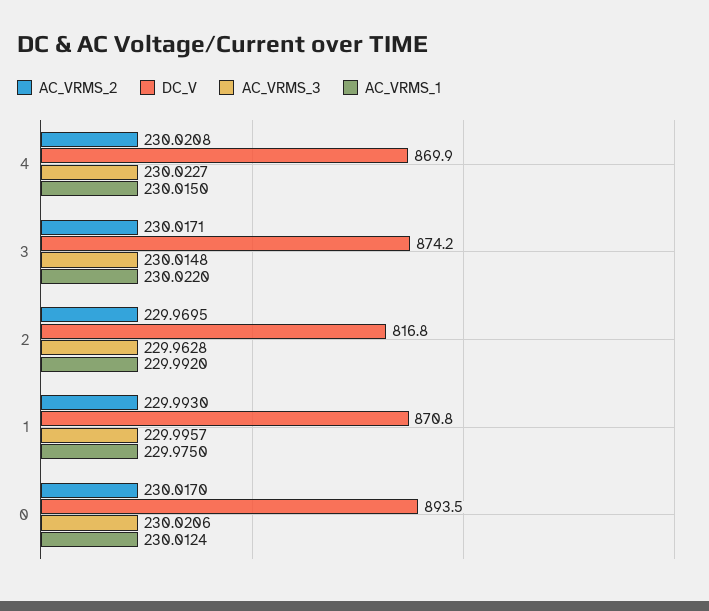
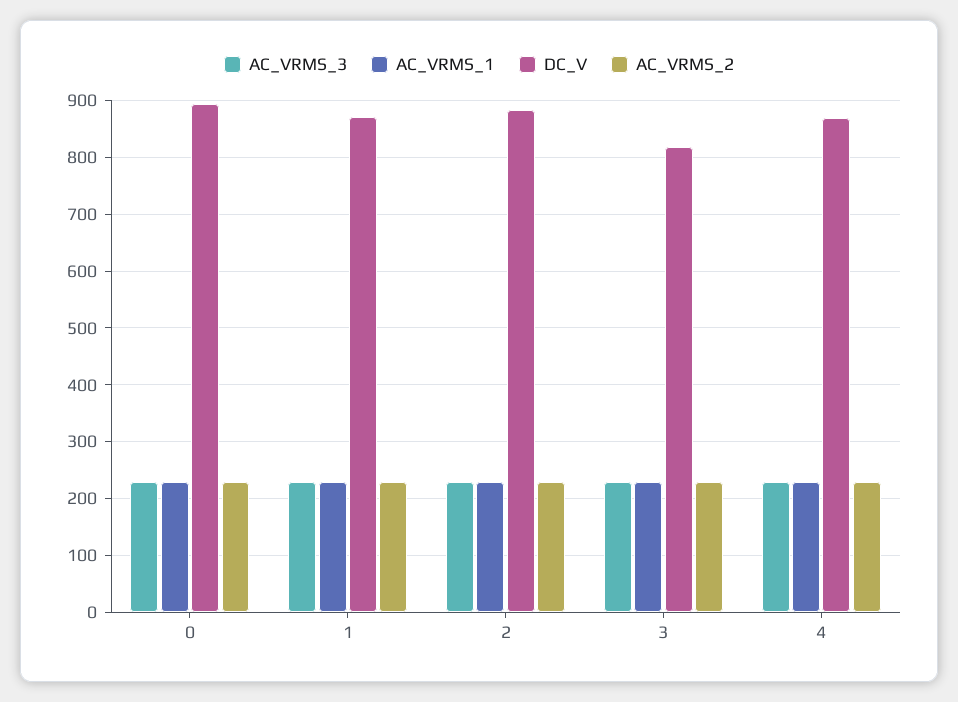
  {
    "AC_VRMS_2": {
      "4": 230.0208,
      "3": 230.0171,
      "2": 229.9695,
      "1": 229.993,
      "0": 230.017
    },
    "DC_V": {
      "4": 869.9,
-     "3": 874.2,
+     "3": 820,
-     "2": 816.8,
+     "2": 880,
      "1": 870.8,
      "0": 893.5
    },
    "AC_VRMS_3": {
      "4": 230.0227,
      "3": 230.0148,
      "2": 229.9628,
      "1": 229.9957,
      "0": 230.0206
    },
    "AC_VRMS_1": {
      "4": 230.015,
      "3": 230.022,
      "2": 229.992,
      "1": 229.975,
      "0": 230.0124
    }
  }

